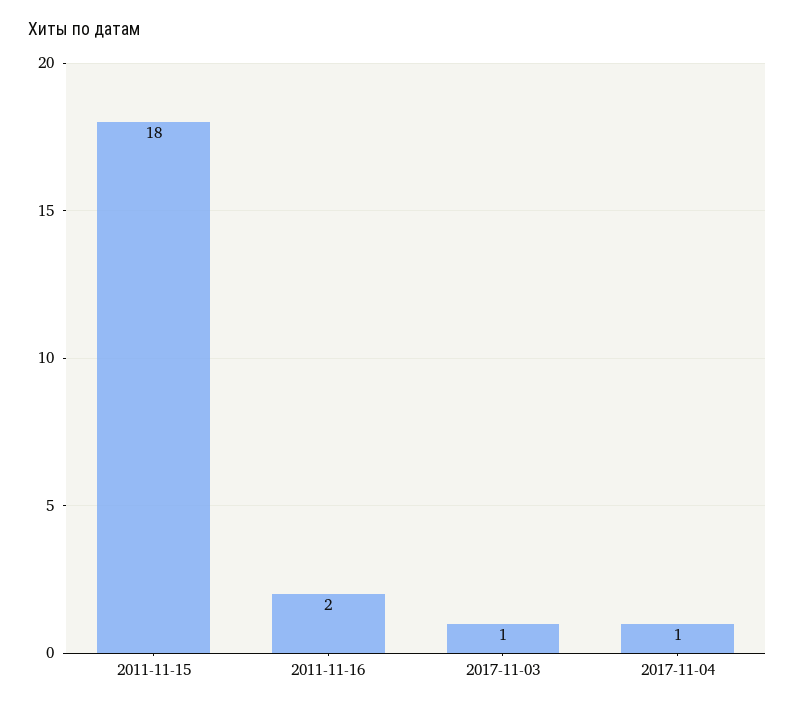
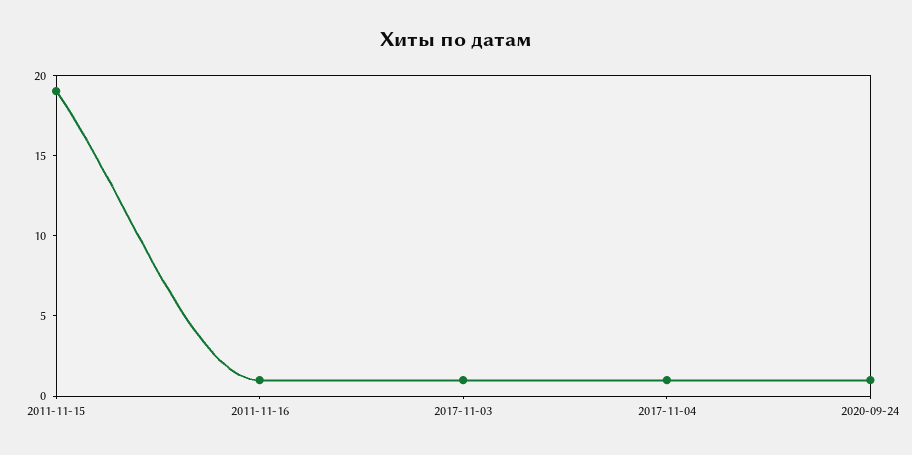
  {
-   "2011-11-15": 18,
+   "2011-11-15": 19,
-   "2011-11-16": 2,
+   "2011-11-16": 1,
    "2017-11-03": 1,
-   "2017-11-04": 1
+   "2017-11-04": 1,
+   "2020-09-24": 1
  }

